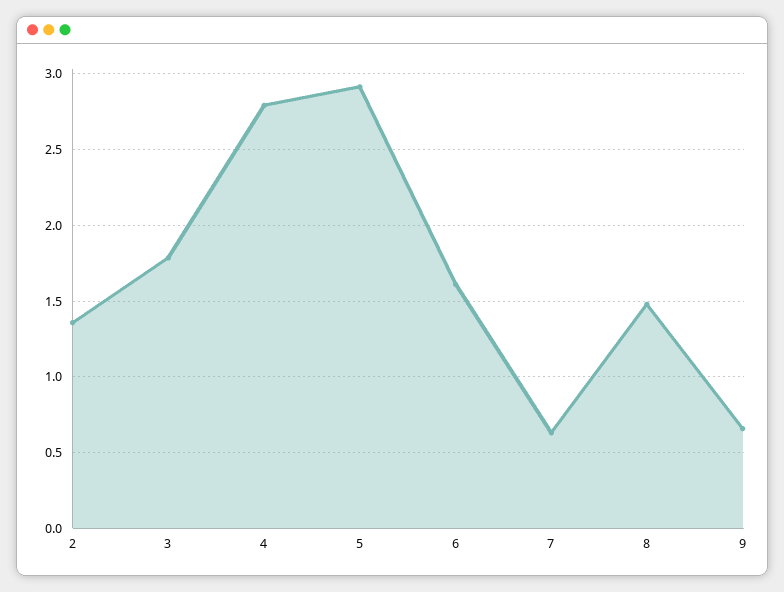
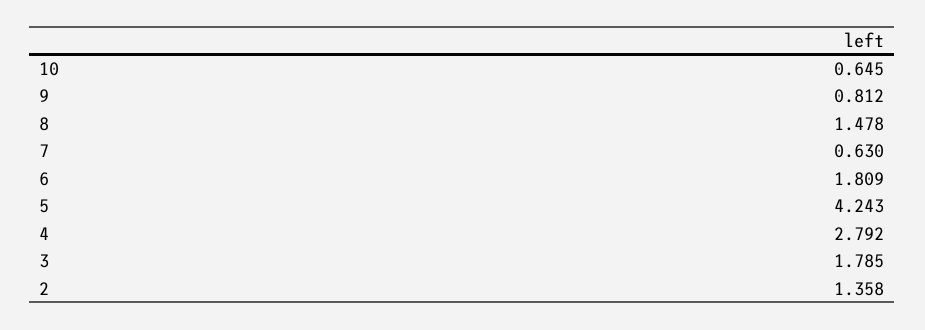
  {
    "2": 1.358,
    "3": 1.785,
    "4": 2.792,
-   "5": 2.9,
+   "5": 4.243,
-   "6": 1.6,
+   "6": 1.809,
    "7": 0.63,
    "8": 1.478,
-   "9": 0.65
+   "9": 0.812,
+   "10": 0.645
  }

